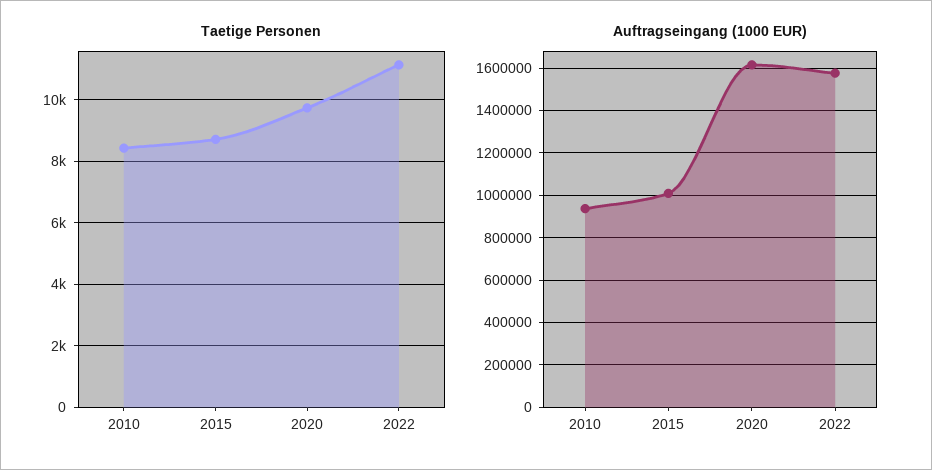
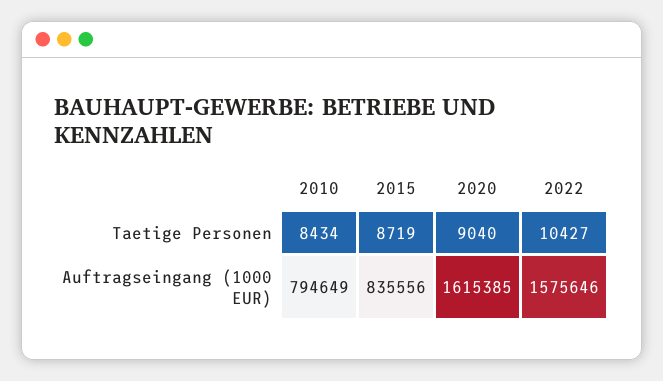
  {
    "Taetige Personen": {
      "2010": 8434,
      "2015": 8719,
-     "2020": 9800,
+     "2020": 9040,
-     "2022": 11200
+     "2022": 10427
    },
    "Auftragseingang (1000 EUR)": {
-     "2010": 950000,
+     "2010": 794649,
-     "2015": 1000000,
+     "2015": 835556,
      "2020": 1615385,
      "2022": 1575646
    }
  }

